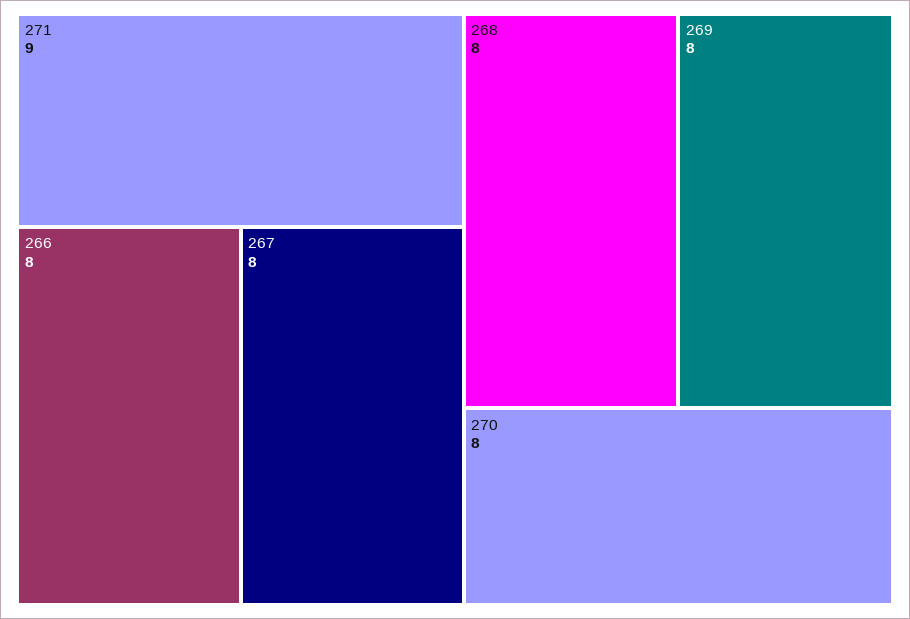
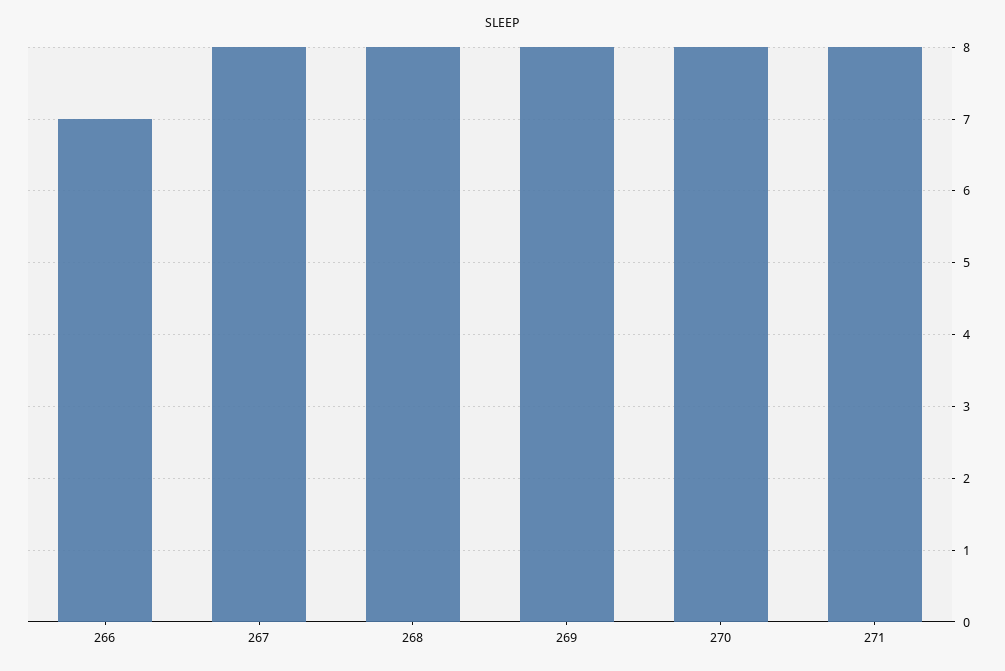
  {
-   "271": 9,
+   "271": 8,
-   "266": 8,
+   "266": 7,
    "267": 8,
    "268": 8,
    "269": 8,
    "270": 8
  }

